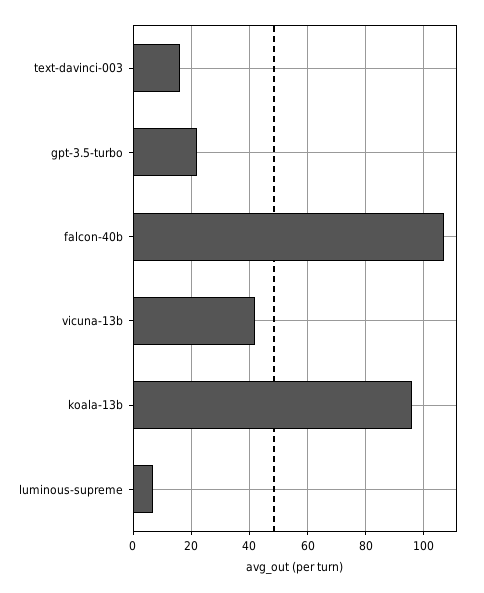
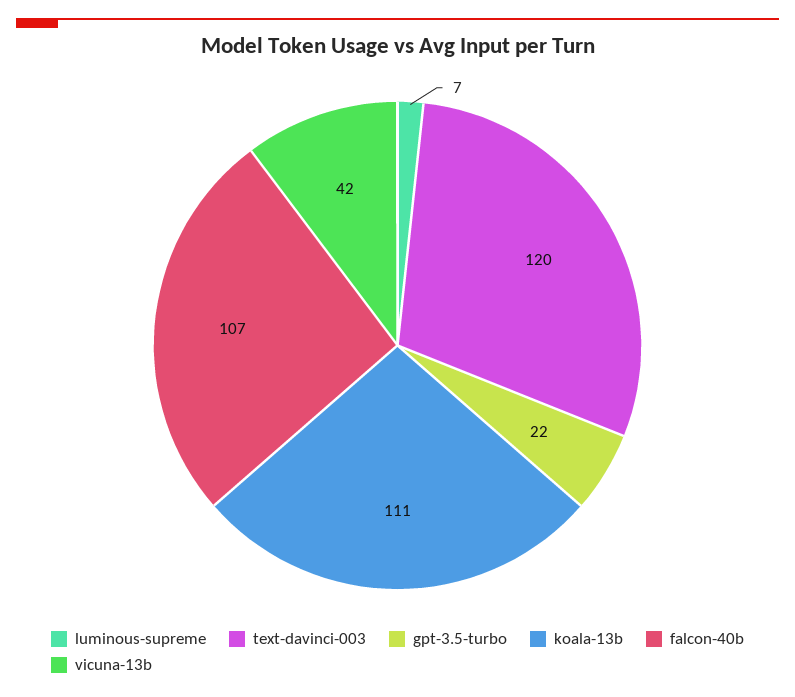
  {
-   "text-davinci-003": 15,
+   "text-davinci-003": 120,
    "gpt-3.5-turbo": 22,
    "falcon-40b": 107,
    "vicuna-13b": 42,
-   "koala-13b": 95,
+   "koala-13b": 111,
    "luminous-supreme": 7
  }

